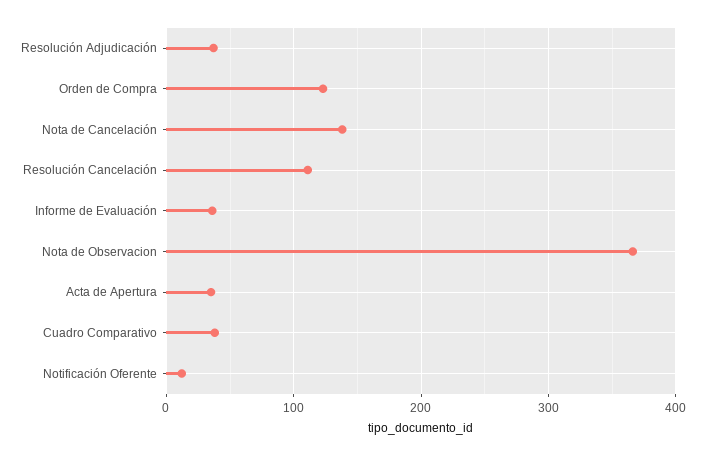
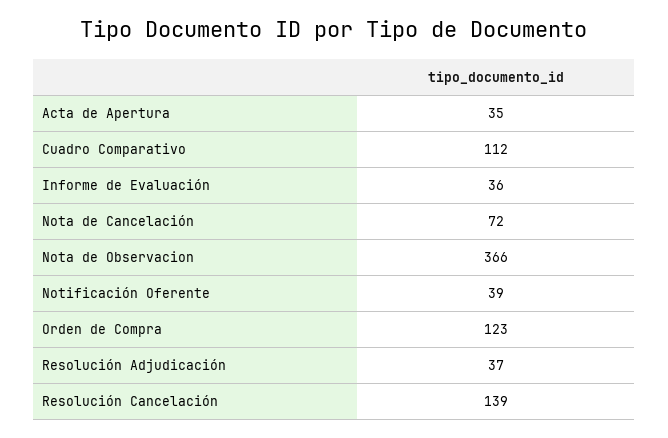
  {
    "Resolución Adjudicación": 37,
    "Orden de Compra": 123,
-   "Nota de Cancelación": 140,
+   "Nota de Cancelación": 72,
-   "Resolución Cancelación": 110,
+   "Resolución Cancelación": 139,
    "Informe de Evaluación": 36,
    "Nota de Observacion": 366,
    "Acta de Apertura": 35,
-   "Cuadro Comparativo": 40,
+   "Cuadro Comparativo": 112,
-   "Notificación Oferente": 10
+   "Notificación Oferente": 39
  }

